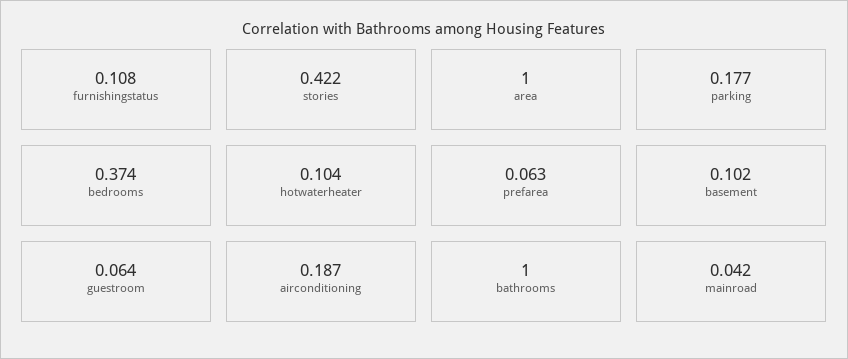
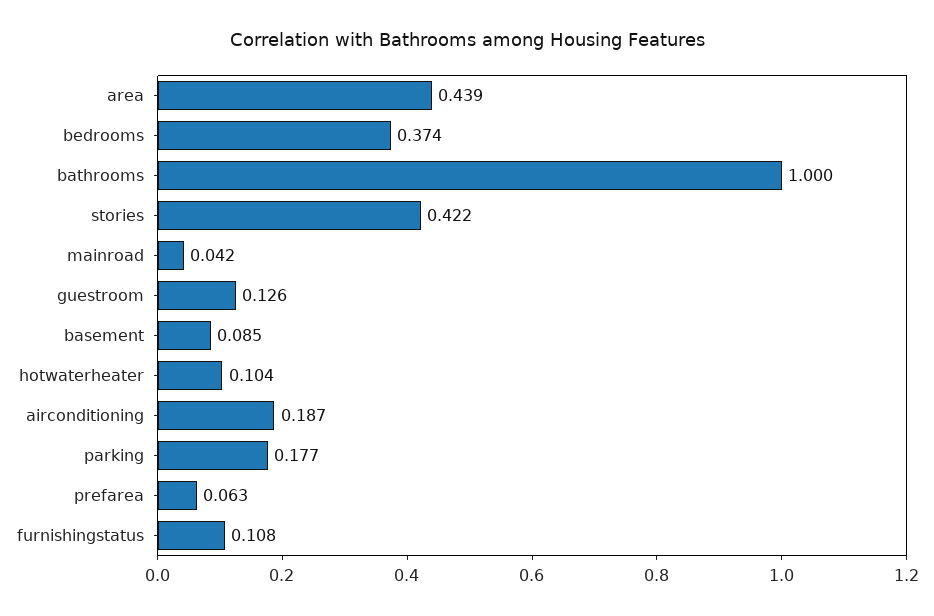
  {
    "furnishingstatus": 0.108,
    "stories": 0.422,
-   "area": 1,
+   "area": 0.439,
    "parking": 0.177,
    "bedrooms": 0.374,
    "hotwaterheater": 0.104,
    "prefarea": 0.063,
-   "basement": 0.102,
+   "basement": 0.085,
-   "guestroom": 0.064,
+   "guestroom": 0.126,
    "airconditioning": 0.187,
    "bathrooms": 1,
    "mainroad": 0.042
  }

